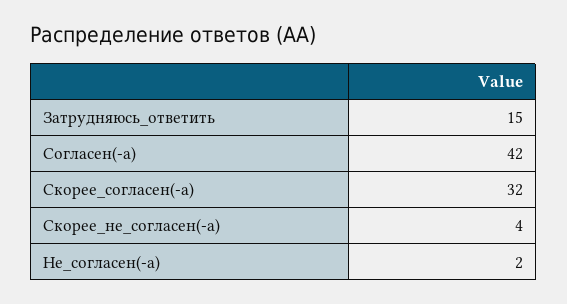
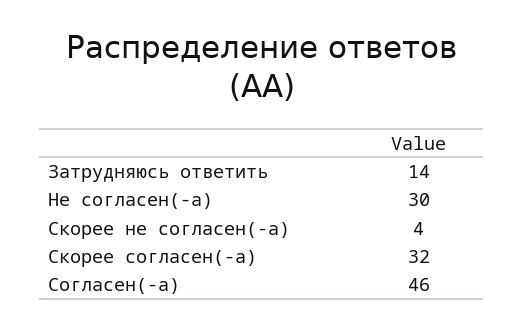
  {
-   "Затрудняюсь_ответить": 15,
+   "Затрудняюсь_ответить": 14,
-   "Согласен(-а)": 42,
+   "Согласен(-а)": 46,
    "Скорее_согласен(-а)": 32,
    "Скорее_не_согласен(-а)": 4,
-   "Не_согласен(-а)": 2
+   "Не_согласен(-а)": 30
  }

